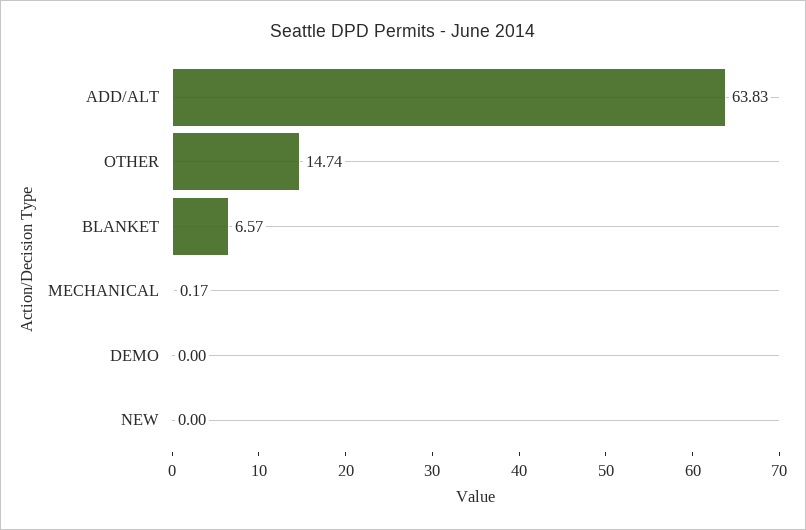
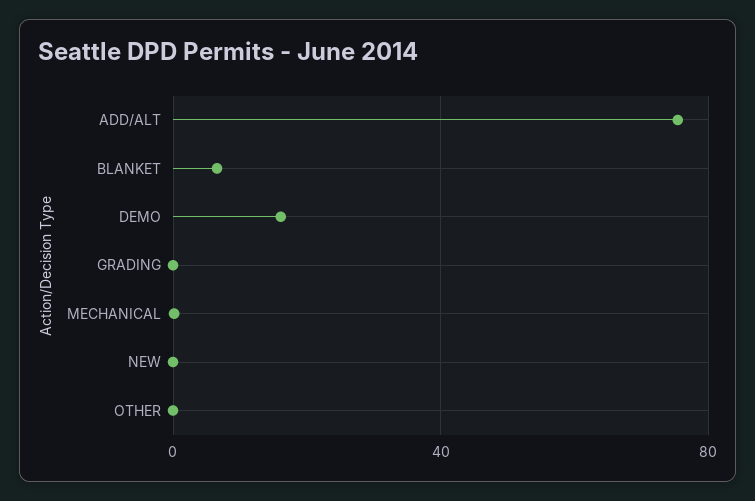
  {
-   "ADD/ALT": 63.83,
+   "ADD/ALT": 75,
-   "OTHER": 14.74,
+   "OTHER": 0,
    "BLANKET": 6.57,
    "MECHANICAL": 0.17,
-   "DEMO": 0,
+   "DEMO": 15,
-   "NEW": 0
+   "NEW": 0,
+   "GRADING": 0
  }

